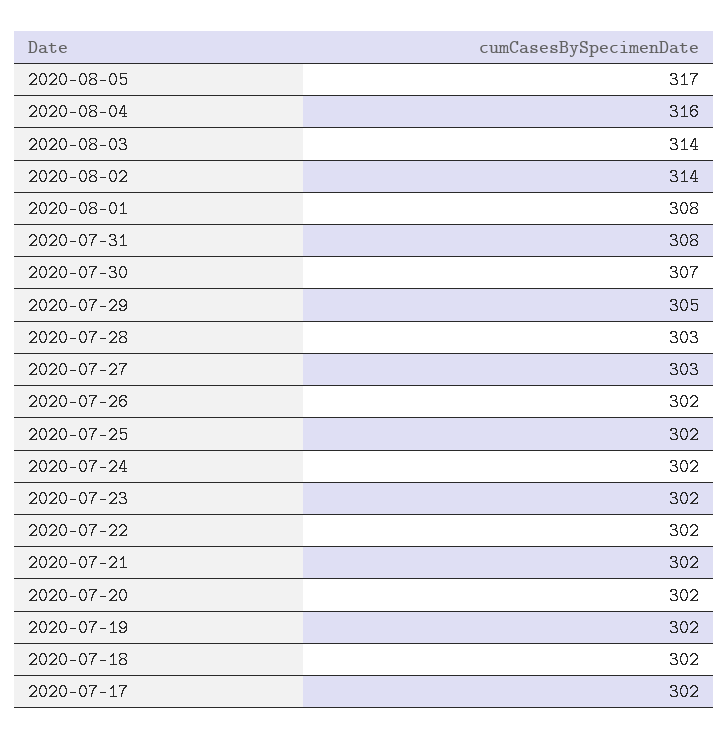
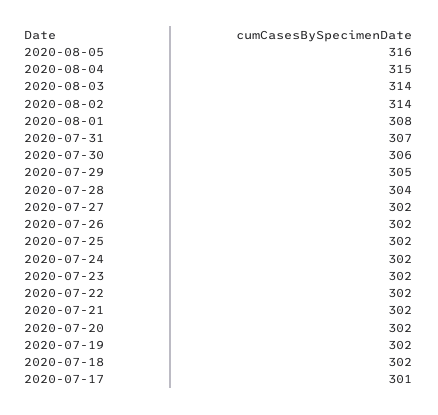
  {
-   "2020-08-05": 317,
+   "2020-08-05": 316,
-   "2020-08-04": 316,
+   "2020-08-04": 315,
    "2020-08-03": 314,
    "2020-08-02": 314,
    "2020-08-01": 308,
-   "2020-07-31": 308,
+   "2020-07-31": 307,
-   "2020-07-30": 307,
+   "2020-07-30": 306,
    "2020-07-29": 305,
-   "2020-07-28": 303,
+   "2020-07-28": 304,
-   "2020-07-27": 303,
+   "2020-07-27": 302,
    "2020-07-26": 302,
    "2020-07-25": 302,
    "2020-07-24": 302,
    "2020-07-23": 302,
    "2020-07-22": 302,
    "2020-07-21": 302,
    "2020-07-20": 302,
    "2020-07-19": 302,
    "2020-07-18": 302,
-   "2020-07-17": 302
+   "2020-07-17": 301
  }

